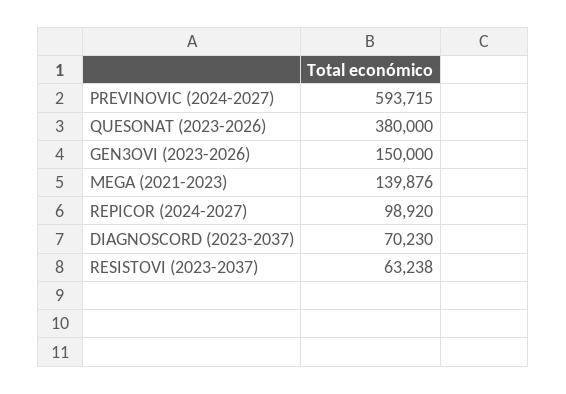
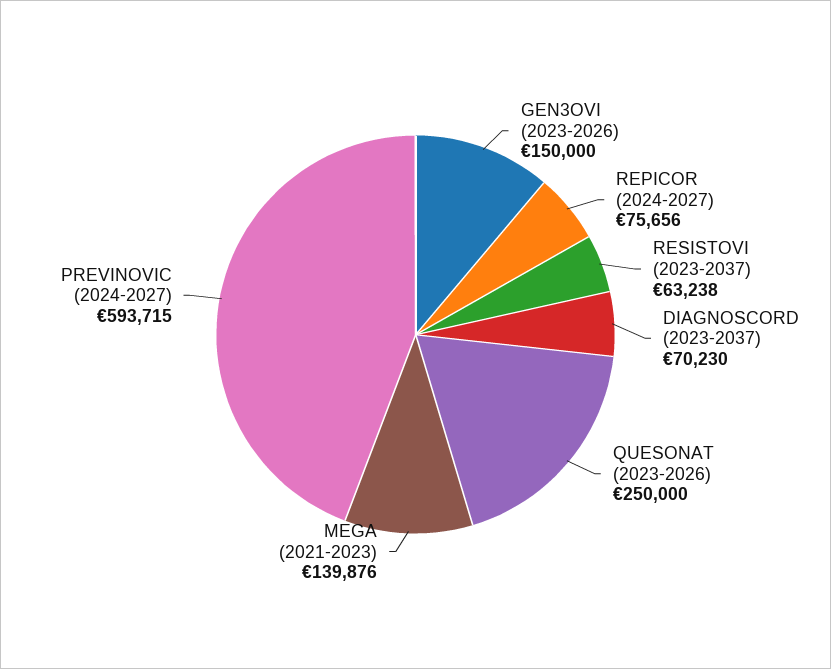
  {
    "PREVINOVIC (2024-2027)": 593715,
-   "QUESONAT (2023-2026)": 380000,
+   "QUESONAT (2023-2026)": 250000,
    "GEN3OVI (2023-2026)": 150000,
    "MEGA (2021-2023)": 139876,
-   "REPICOR (2024-2027)": 98920,
+   "REPICOR (2024-2027)": 75656,
    "DIAGNOSCORD (2023-2037)": 70230,
    "RESISTOVI (2023-2037)": 63238
  }

